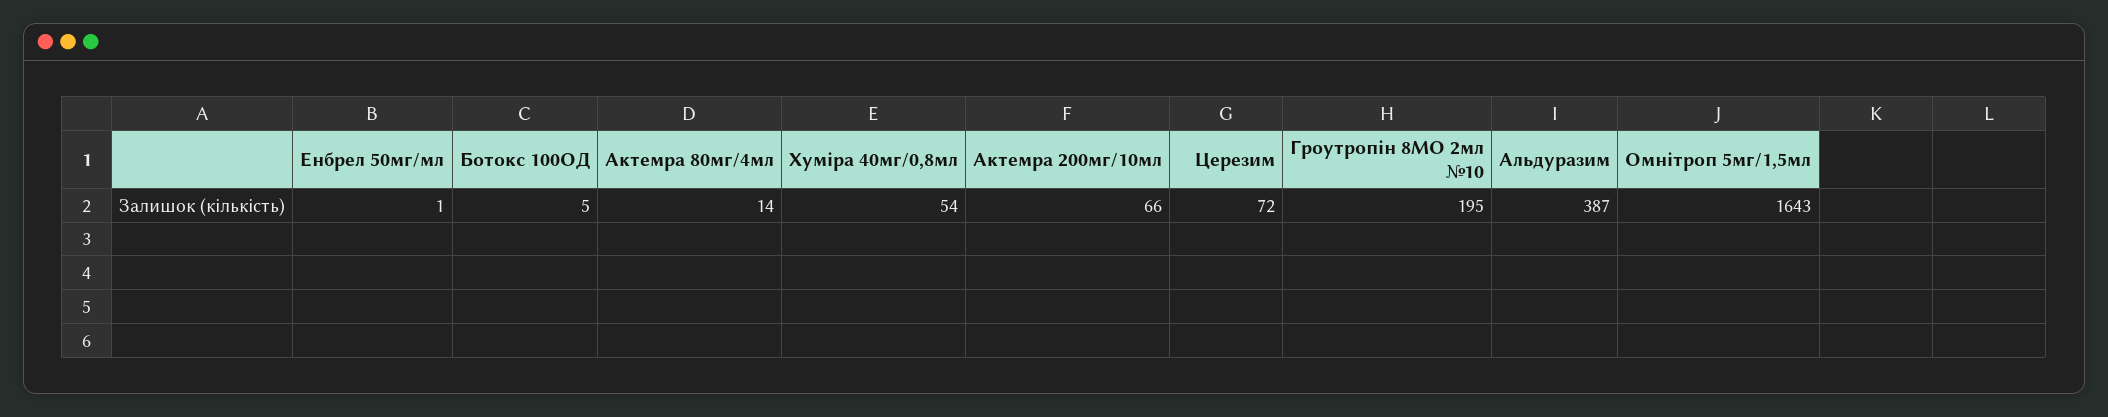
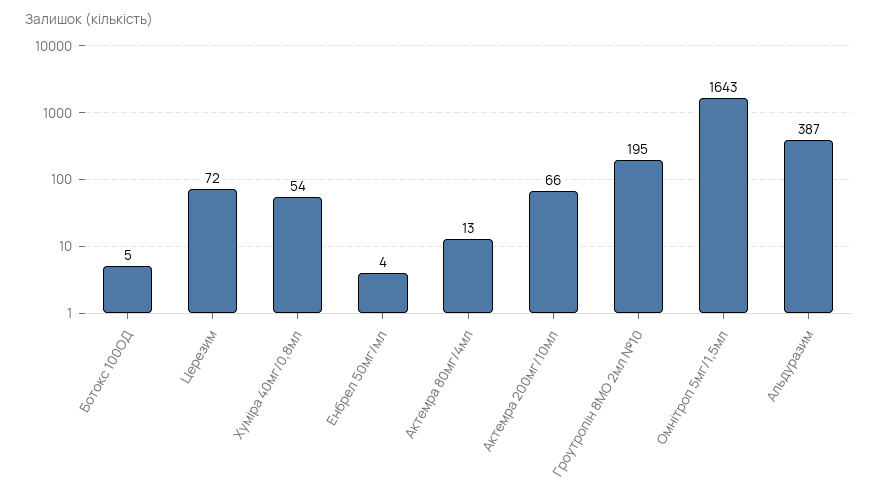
  {
-   "Енбрел 50мг/мл": 1,
+   "Енбрел 50мг/мл": 4,
    "Ботокс 100ОД": 5,
-   "Актемра 80мг/4мл": 14,
+   "Актемра 80мг/4мл": 13,
    "Хуміра 40мг/0,8мл": 54,
    "Актемра 200мг/10мл": 66,
    "Церезим": 72,
    "Гроутропін 8МО 2мл №10": 195,
    "Альдуразим": 387,
    "Омнітроп 5мг/1,5мл": 1643
  }

